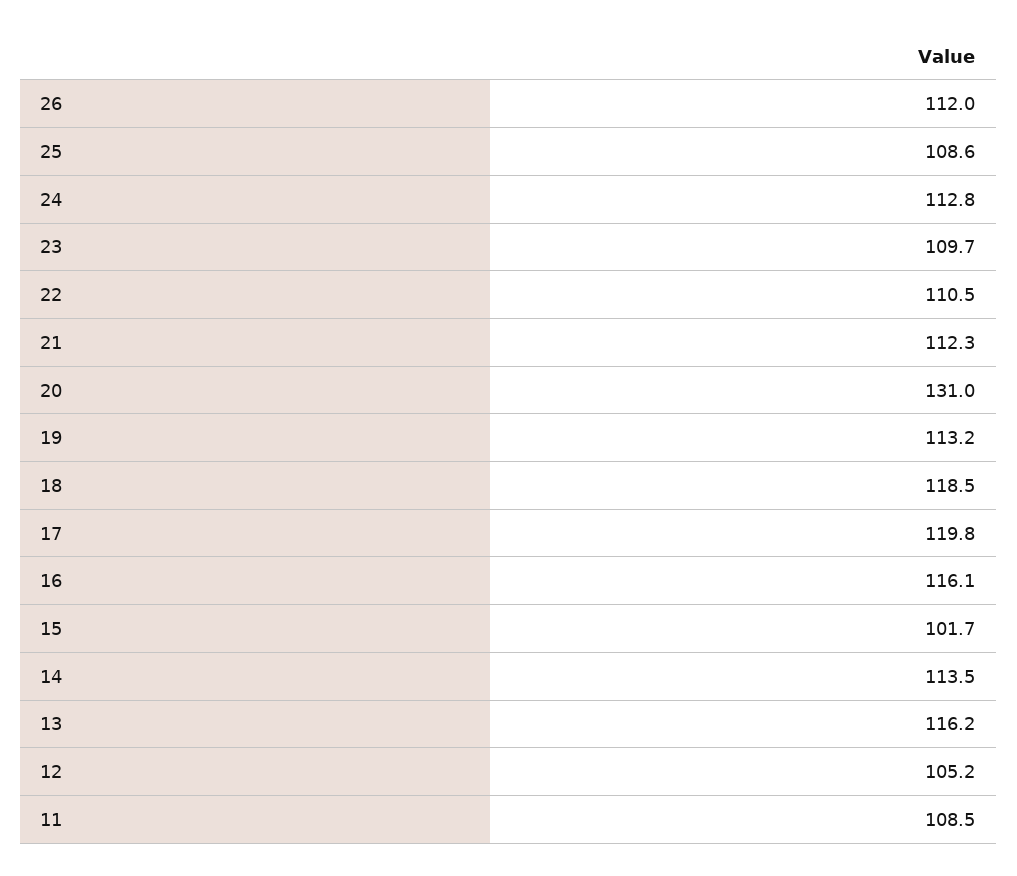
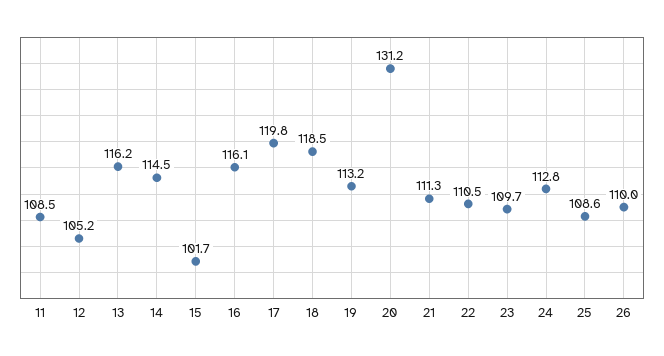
  {
-   "26": 112,
+   "26": 110,
    "25": 108.6,
    "24": 112.8,
    "23": 109.7,
    "22": 110.5,
-   "21": 112.3,
+   "21": 111.3,
-   "20": 131,
+   "20": 131.2,
    "19": 113.2,
    "18": 118.5,
    "17": 119.8,
    "16": 116.1,
    "15": 101.7,
-   "14": 113.5,
+   "14": 114.5,
    "13": 116.2,
    "12": 105.2,
    "11": 108.5
  }

